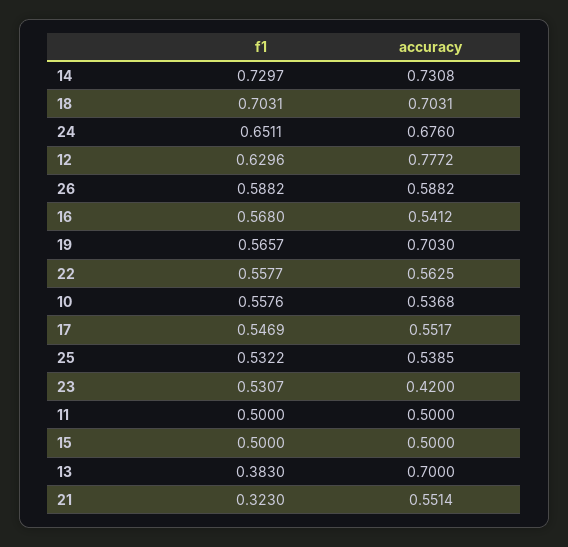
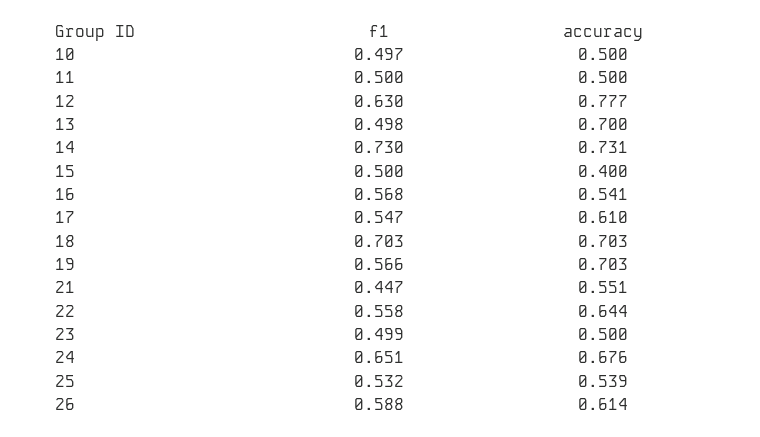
  {
    "f1": {
      "14": 0.7297,
      "18": 0.7031,
      "24": 0.6511,
      "12": 0.6296,
      "26": 0.5882,
      "16": 0.568,
      "19": 0.5657,
      "22": 0.5577,
-     "10": 0.5576,
+     "10": 0.497,
      "17": 0.5469,
      "25": 0.5322,
-     "23": 0.5307,
+     "23": 0.499,
      "11": 0.5,
      "15": 0.5,
-     "13": 0.383,
+     "13": 0.498,
-     "21": 0.323
+     "21": 0.447
    },
    "accuracy": {
      "14": 0.7308,
      "18": 0.7031,
      "24": 0.676,
      "12": 0.7772,
-     "26": 0.5882,
+     "26": 0.614,
      "16": 0.5412,
      "19": 0.703,
-     "22": 0.5625,
+     "22": 0.644,
-     "10": 0.5368,
+     "10": 0.5,
-     "17": 0.5517,
+     "17": 0.61,
      "25": 0.5385,
-     "23": 0.42,
+     "23": 0.5,
      "11": 0.5,
-     "15": 0.5,
+     "15": 0.4,
      "13": 0.7,
      "21": 0.5514
    }
  }

